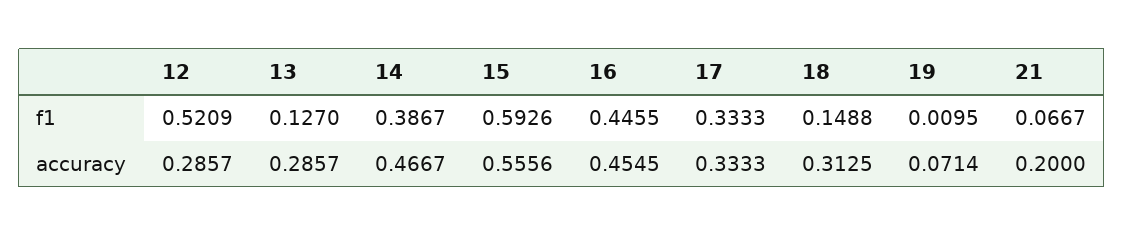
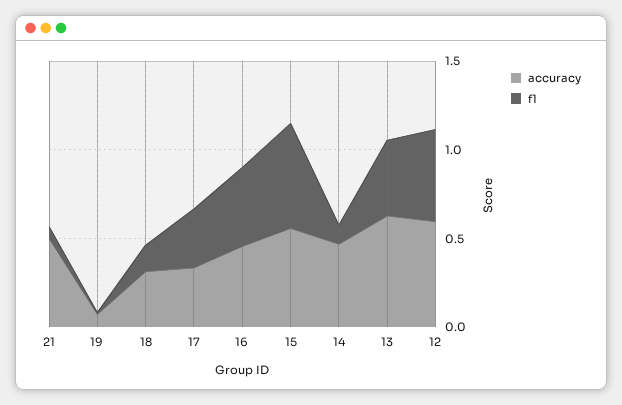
  {
    "f1": {
      "12": 0.5209,
-     "13": 0.127,
+     "13": 0.4,
-     "14": 0.3867,
+     "14": 0.1,
      "15": 0.5926,
      "16": 0.4455,
      "17": 0.3333,
      "18": 0.1488,
      "19": 0.0095,
      "21": 0.0667
    },
    "accuracy": {
-     "12": 0.2857,
+     "12": 0.6,
-     "13": 0.2857,
+     "13": 0.6,
      "14": 0.4667,
      "15": 0.5556,
      "16": 0.4545,
      "17": 0.3333,
      "18": 0.3125,
      "19": 0.0714,
-     "21": 0.2
+     "21": 0.5
    }
  }

